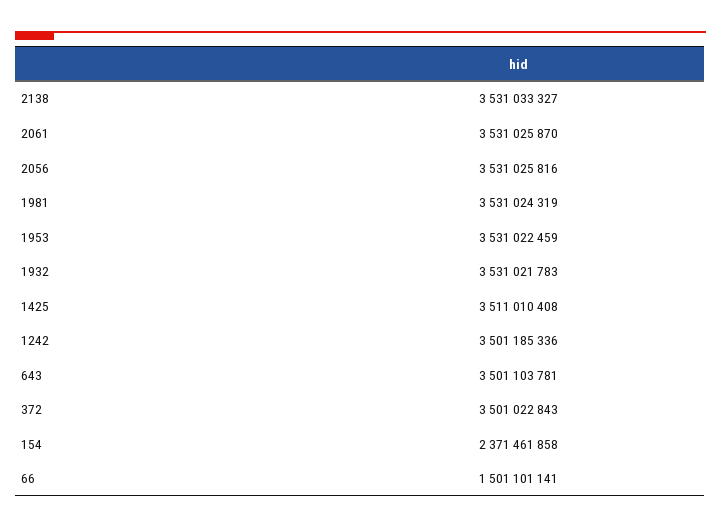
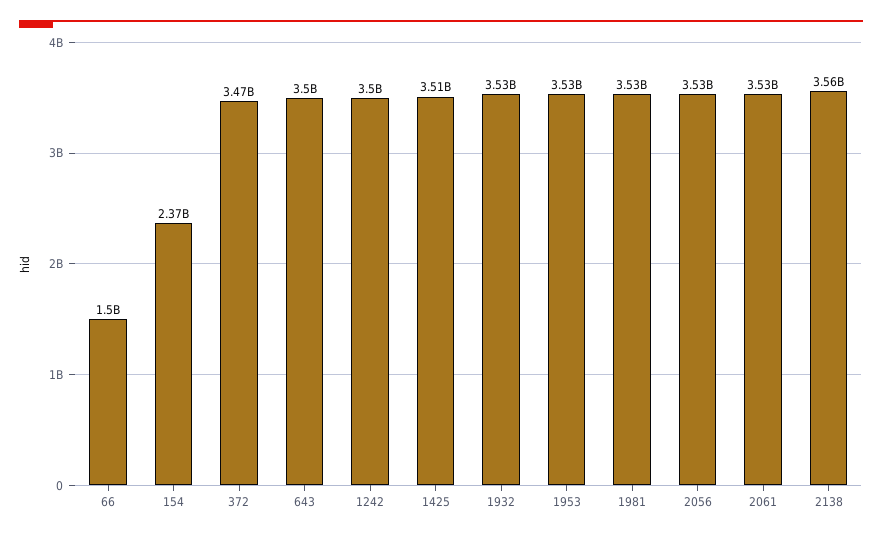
  {
-   "2138": 3531033327,
+   "2138": 3560000000,
    "2061": 3531025870,
    "2056": 3531025816,
    "1981": 3531024319,
    "1953": 3531022459,
    "1932": 3531021783,
    "1425": 3511010408,
    "1242": 3501185336,
    "643": 3501103781,
-   "372": 3501022843,
+   "372": 3470000000,
    "154": 2371461858,
    "66": 1501101141
  }

